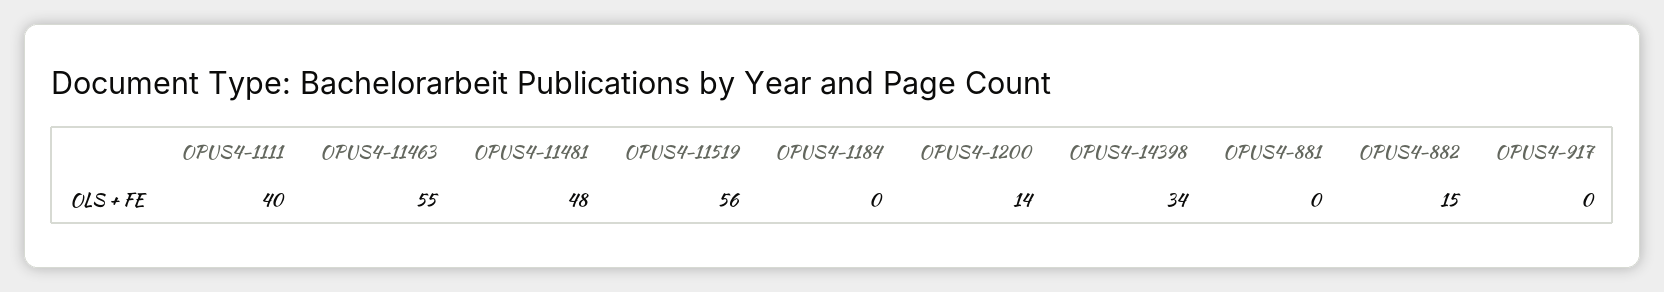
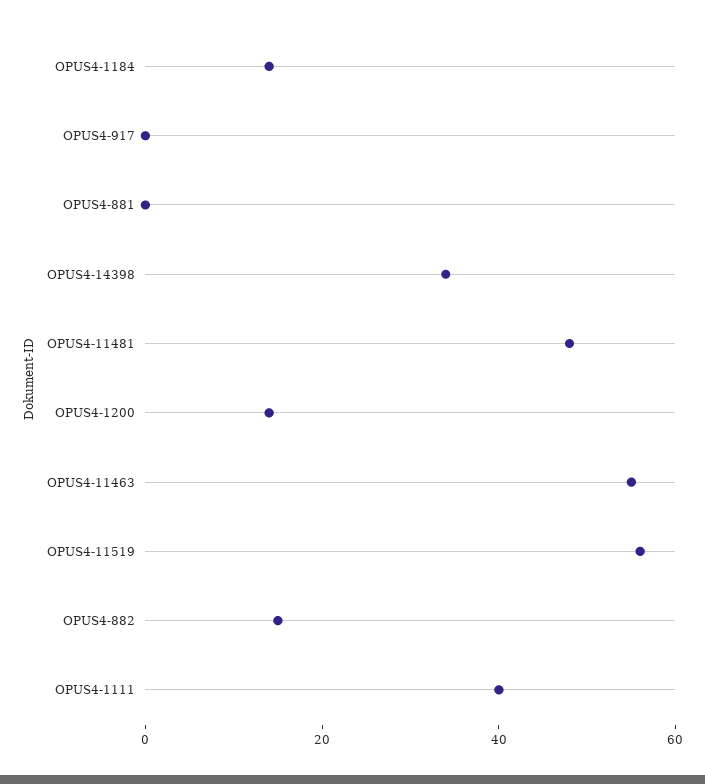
  {
    "OPUS4-1111": 40,
    "OPUS4-11463": 55,
    "OPUS4-11481": 48,
    "OPUS4-11519": 56,
-   "OPUS4-1184": 0,
+   "OPUS4-1184": 15,
    "OPUS4-1200": 14,
    "OPUS4-14398": 34,
    "OPUS4-881": 0,
    "OPUS4-882": 15,
    "OPUS4-917": 0
  }

